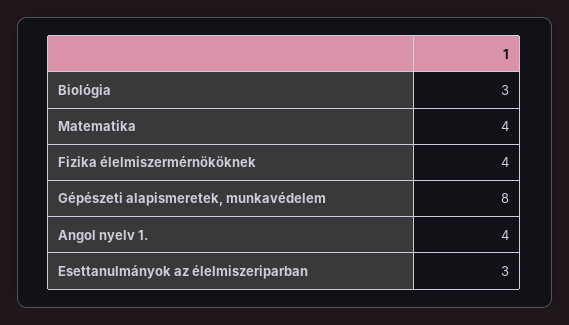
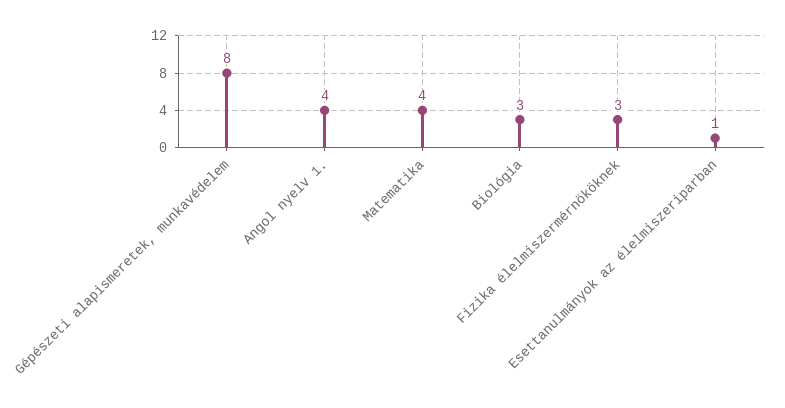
  {
    "Biológia": 3,
    "Matematika": 4,
-   "Fizika élelmiszermérnököknek": 4,
+   "Fizika élelmiszermérnököknek": 3,
    "Gépészeti alapismeretek, munkavédelem": 8,
    "Angol nyelv 1.": 4,
-   "Esettanulmányok az élelmiszeriparban": 3
+   "Esettanulmányok az élelmiszeriparban": 1
  }

